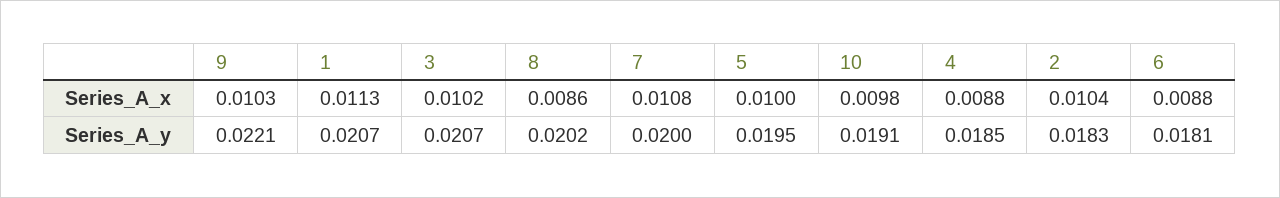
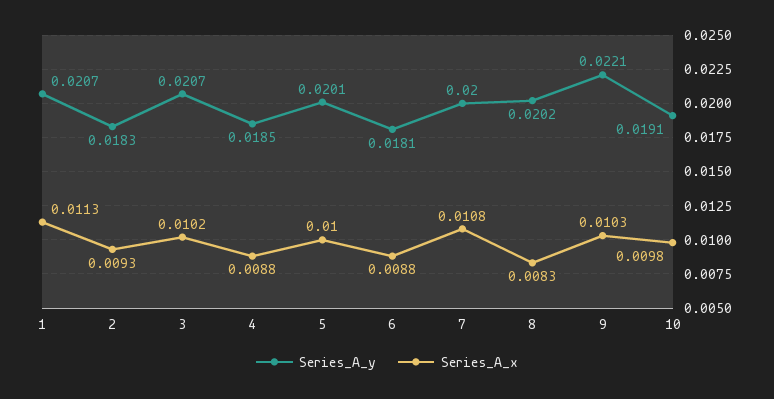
  {
    "Series_A_x": {
      "9": 0.0103,
      "1": 0.0113,
      "3": 0.0102,
-     "8": 0.0086,
+     "8": 0.0083,
      "7": 0.0108,
      "5": 0.01,
      "10": 0.0098,
      "4": 0.0088,
-     "2": 0.0104,
+     "2": 0.0093,
      "6": 0.0088
    },
    "Series_A_y": {
      "9": 0.0221,
      "1": 0.0207,
      "3": 0.0207,
      "8": 0.0202,
      "7": 0.02,
-     "5": 0.0195,
+     "5": 0.0201,
      "10": 0.0191,
      "4": 0.0185,
      "2": 0.0183,
      "6": 0.0181
    }
  }

